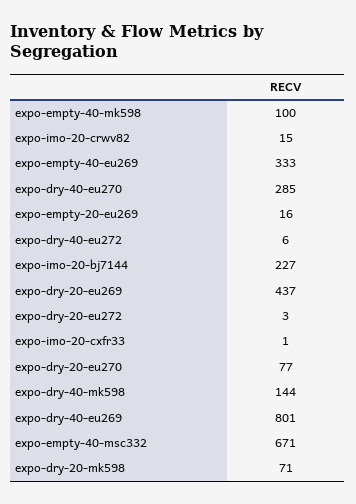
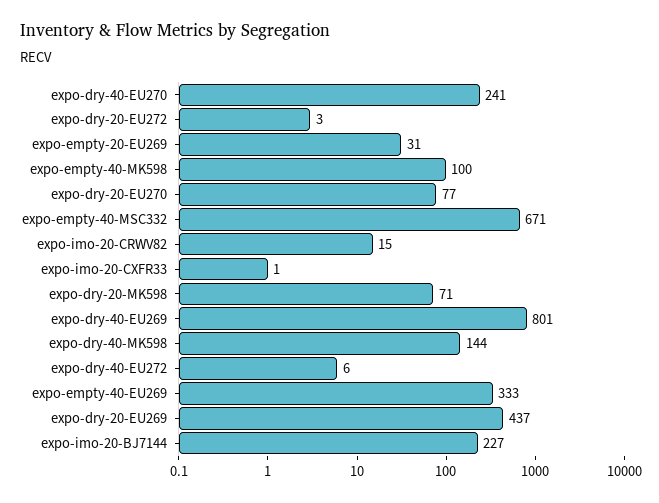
  {
    "expo-empty-40-mk598": 100,
    "expo-imo-20-crwv82": 15,
    "expo-empty-40-eu269": 333,
-   "expo-dry-40-eu270": 285,
+   "expo-dry-40-eu270": 241,
-   "expo-empty-20-eu269": 16,
+   "expo-empty-20-eu269": 31,
    "expo-dry-40-eu272": 6,
    "expo-imo-20-bj7144": 227,
    "expo-dry-20-eu269": 437,
    "expo-dry-20-eu272": 3,
    "expo-imo-20-cxfr33": 1,
    "expo-dry-20-eu270": 77,
    "expo-dry-40-mk598": 144,
    "expo-dry-40-eu269": 801,
    "expo-empty-40-msc332": 671,
    "expo-dry-20-mk598": 71
  }

